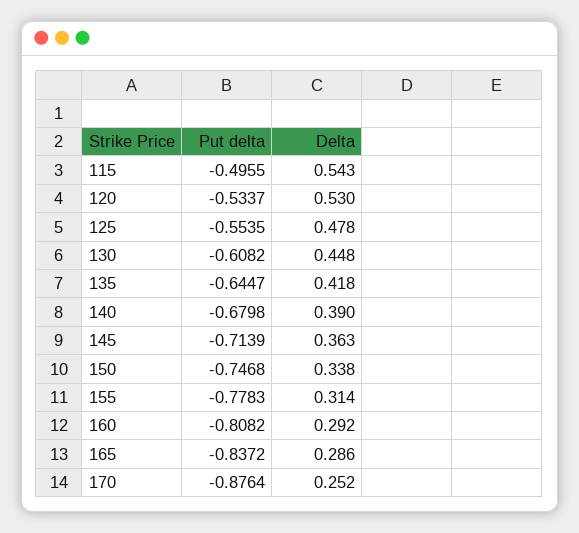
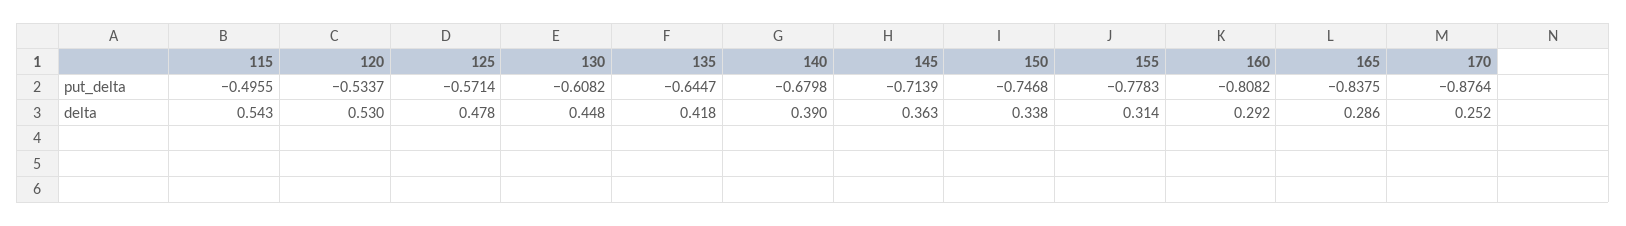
  {
    "Put delta": {
      "115": -0.4955,
      "120": -0.5337,
-     "125": -0.5535,
+     "125": -0.5714,
      "130": -0.6082,
      "135": -0.6447,
      "140": -0.6798,
      "145": -0.7139,
      "150": -0.7468,
      "155": -0.7783,
      "160": -0.8082,
-     "165": -0.8372,
+     "165": -0.8375,
      "170": -0.8764
    },
    "Delta": {
      "115": 0.543,
      "120": 0.53,
      "125": 0.478,
      "130": 0.448,
      "135": 0.418,
      "140": 0.39,
      "145": 0.363,
      "150": 0.338,
      "155": 0.314,
      "160": 0.292,
      "165": 0.286,
      "170": 0.252
    }
  }

